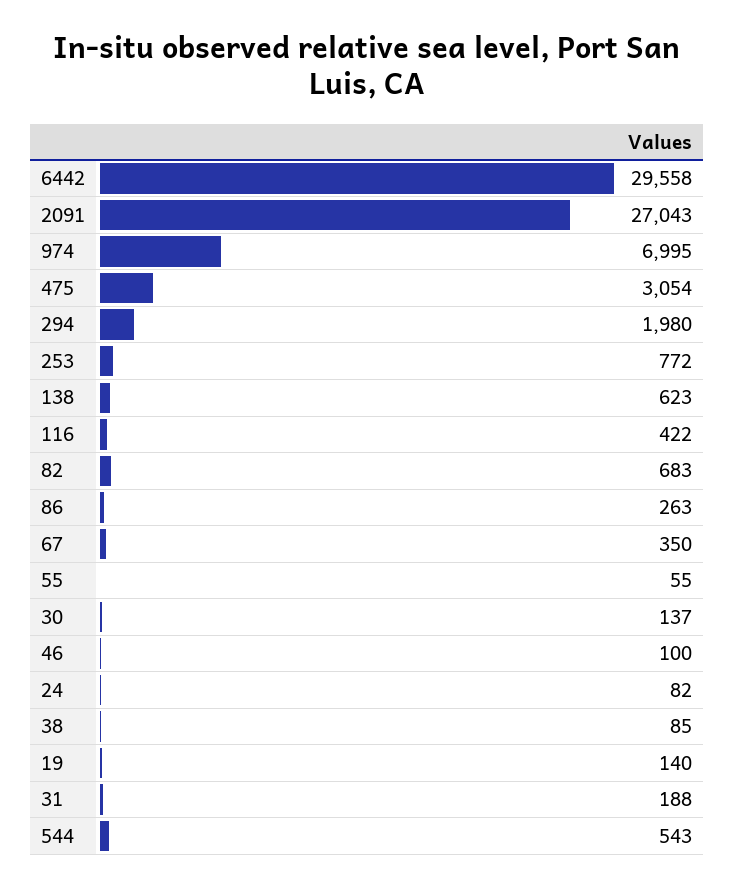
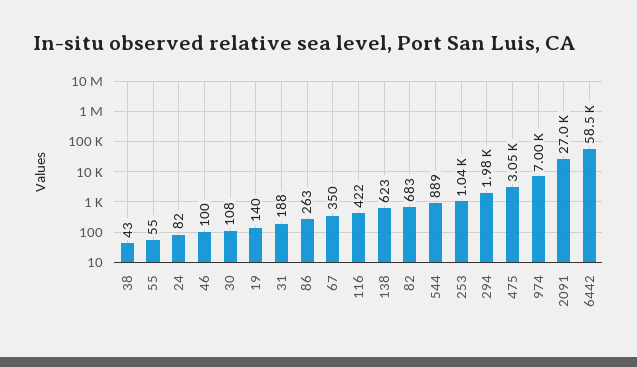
  {
-   "6442": 29558,
+   "6442": 58500,
    "2091": 27043,
    "974": 6995,
    "475": 3054,
    "294": 1980,
-   "253": 772,
+   "253": 1040,
    "138": 623,
    "116": 422,
    "82": 683,
    "86": 263,
    "67": 350,
    "55": 55,
-   "30": 137,
+   "30": 108,
    "46": 100,
    "24": 82,
-   "38": 85,
+   "38": 43,
    "19": 140,
    "31": 188,
-   "544": 543
+   "544": 889
  }

